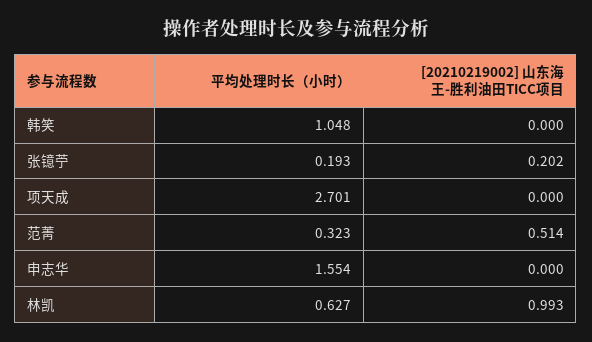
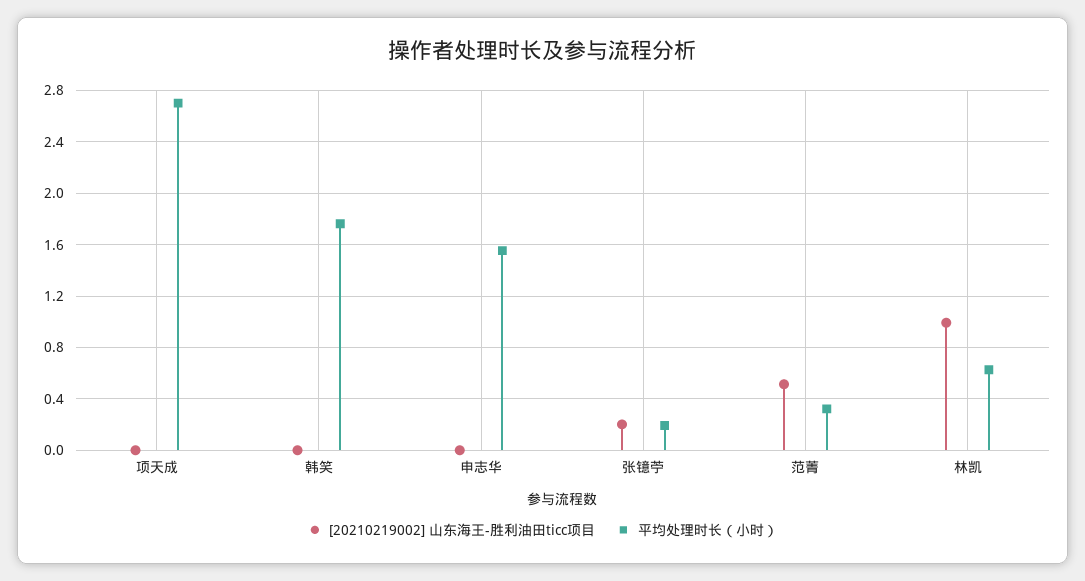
  {
    "平均处理时长（小时）": {
-     "韩笑": 1.048,
+     "韩笑": 1.75,
      "张镱苧": 0.193,
      "项天成": 2.701,
      "范菁": 0.323,
      "申志华": 1.554,
      "林凯": 0.627
    },
    "[20210219002] 山东海王-胜利油田TICC项目": {
      "韩笑": 0,
      "张镱苧": 0.202,
      "项天成": 0,
      "范菁": 0.514,
      "申志华": 0,
      "林凯": 0.993
    }
  }

